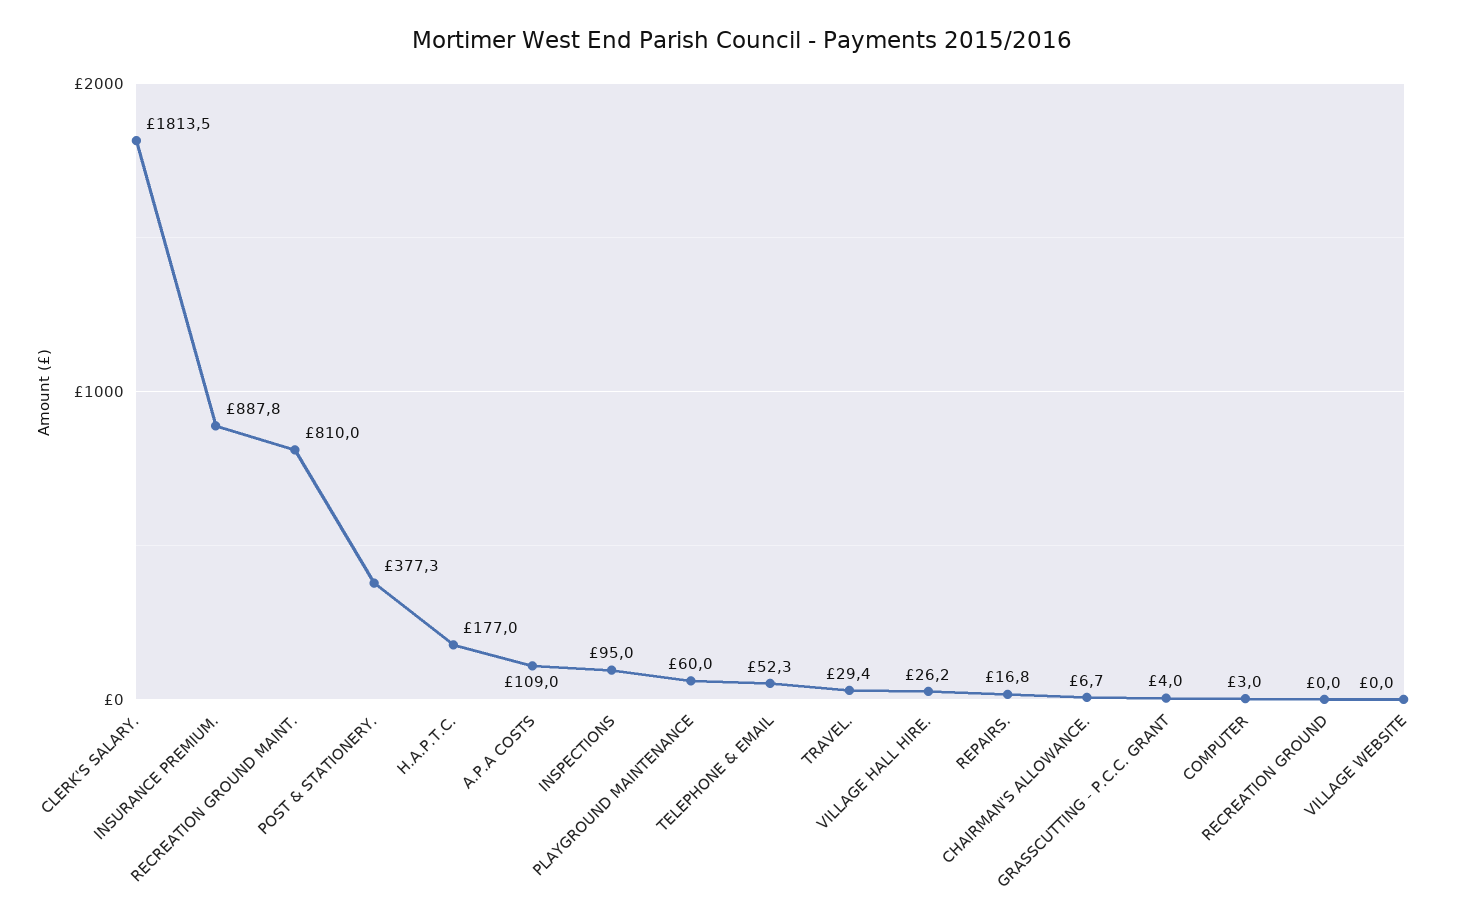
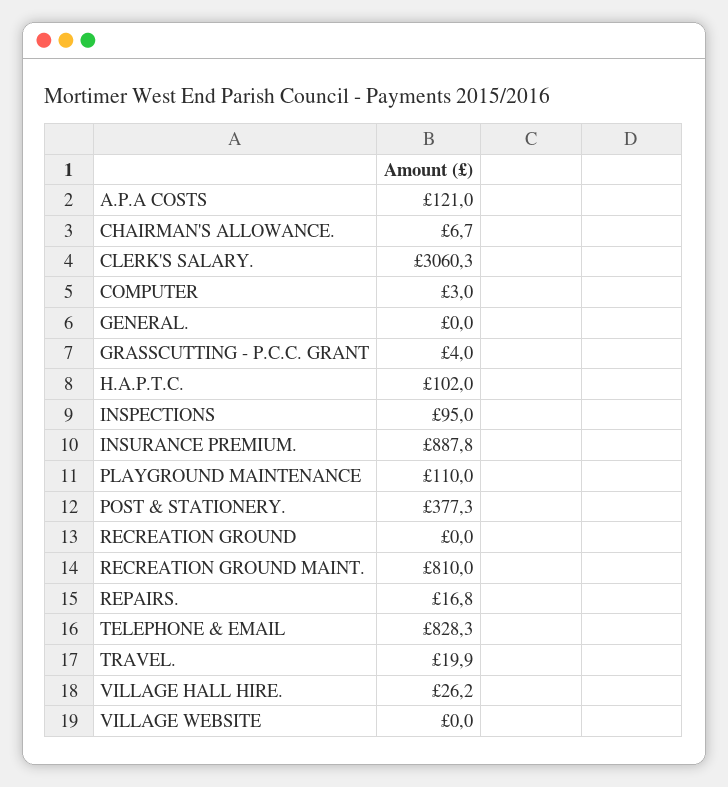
  {
-   "CLERK'S SALARY.": 1813.5,
+   "CLERK'S SALARY.": 3060.3,
    "INSURANCE PREMIUM.": 887.8,
    "RECREATION GROUND MAINT.": 810,
    "POST & STATIONERY.": 377.3,
-   "H.A.P.T.C.": 177,
+   "H.A.P.T.C.": 102,
-   "A.P.A COSTS": 109,
+   "A.P.A COSTS": 121,
    "INSPECTIONS": 95,
-   "PLAYGROUND MAINTENANCE": 60,
+   "PLAYGROUND MAINTENANCE": 110,
-   "TELEPHONE & EMAIL": 52.3,
+   "TELEPHONE & EMAIL": 828.3,
-   "TRAVEL.": 29.4,
+   "TRAVEL.": 19.9,
    "VILLAGE HALL HIRE.": 26.2,
    "REPAIRS.": 16.8,
    "CHAIRMAN'S ALLOWANCE.": 6.7,
    "GRASSCUTTING - P.C.C. GRANT": 4,
    "COMPUTER": 3,
    "RECREATION GROUND": 0,
-   "VILLAGE WEBSITE": 0
+   "VILLAGE WEBSITE": 0,
+   "GENERAL.": 0
  }

